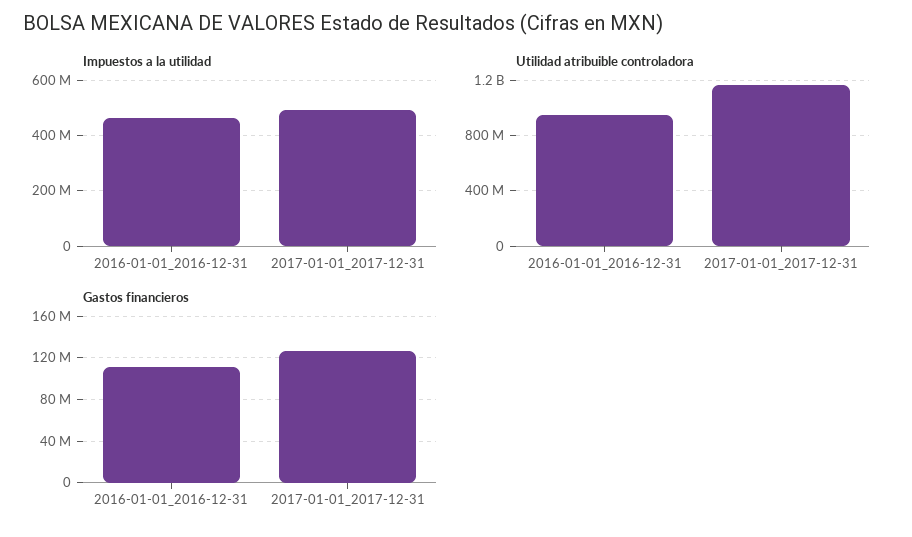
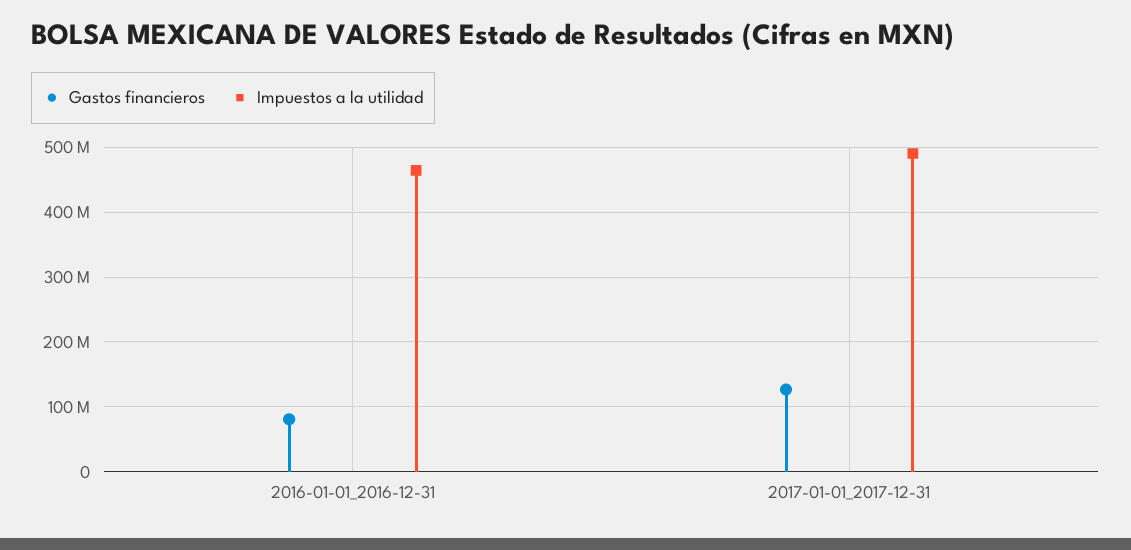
  {
    "Impuestos a la utilidad": {
      "2016-01-01_2016-12-31": 460000000,
      "2017-01-01_2017-12-31": 490000000
    },
-   "Utilidad atribuible controladora": {
-     "2016-01-01_2016-12-31": 950000000,
-     "2017-01-01_2017-12-31": 1150000000
-   },
    "Gastos financieros": {
-     "2016-01-01_2016-12-31": 110000000,
+     "2016-01-01_2016-12-31": 80000000,
      "2017-01-01_2017-12-31": 130000000
    }
  }

